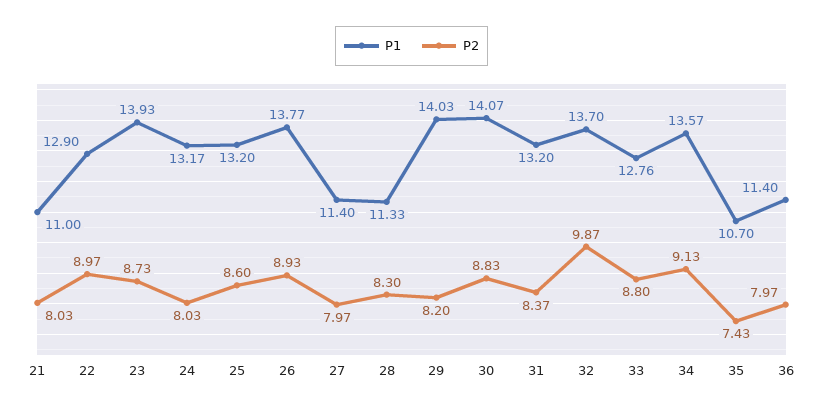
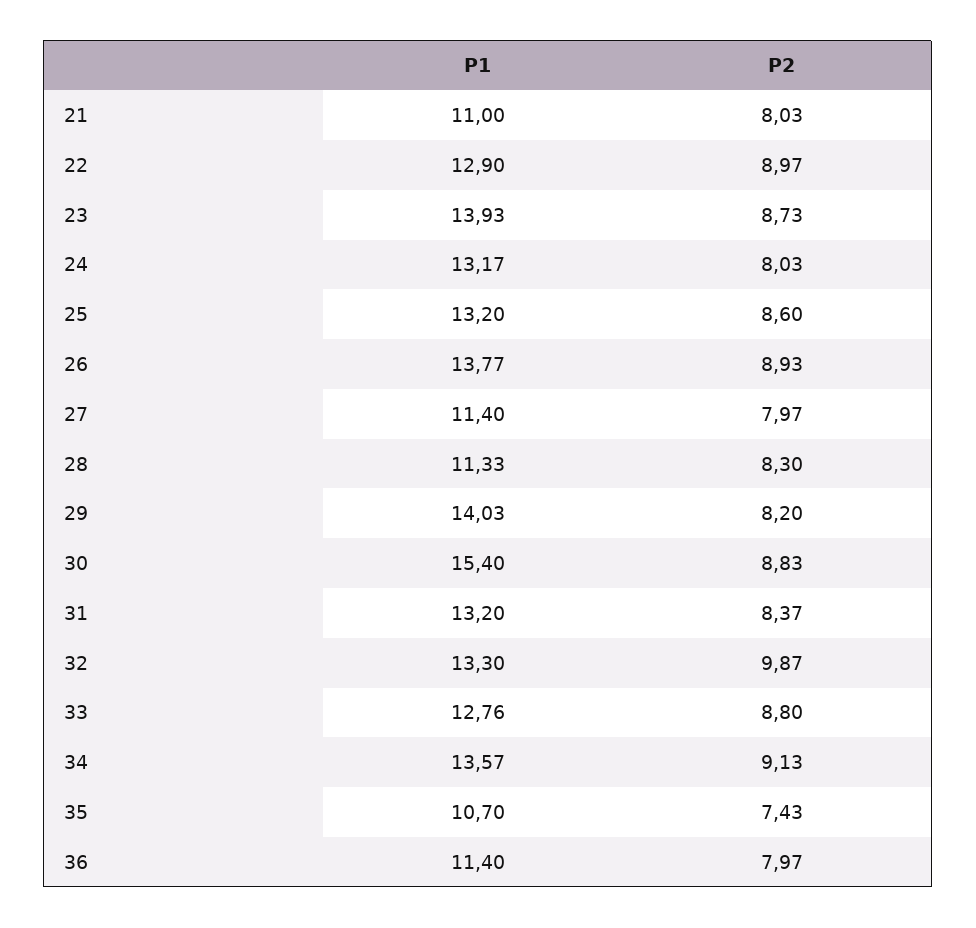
  {
    "P1": {
      "21": 11,
      "22": 12.9,
      "23": 13.93,
      "24": 13.17,
      "25": 13.2,
      "26": 13.77,
      "27": 11.4,
      "28": 11.33,
      "29": 14.03,
-     "30": 14.07,
+     "30": 15.4,
      "31": 13.2,
-     "32": 13.7,
+     "32": 13.3,
      "33": 12.76,
      "34": 13.57,
      "35": 10.7,
      "36": 11.4
    },
    "P2": {
      "21": 8.03,
      "22": 8.97,
      "23": 8.73,
      "24": 8.03,
      "25": 8.6,
      "26": 8.93,
      "27": 7.97,
      "28": 8.3,
      "29": 8.2,
      "30": 8.83,
      "31": 8.37,
      "32": 9.87,
      "33": 8.8,
      "34": 9.13,
      "35": 7.43,
      "36": 7.97
    }
  }

